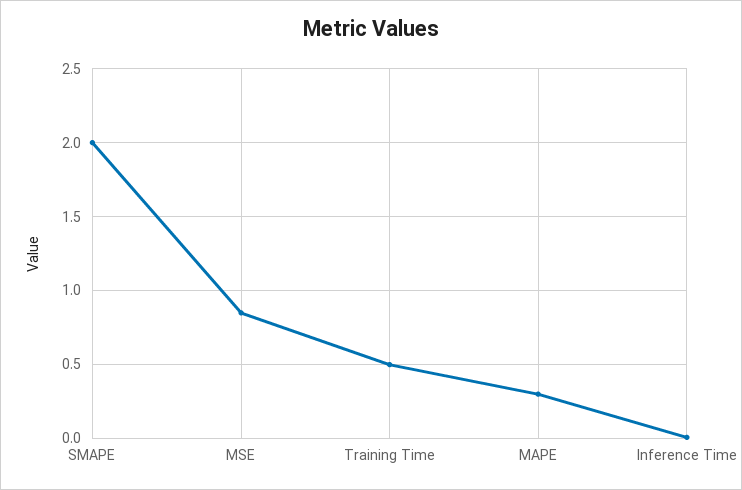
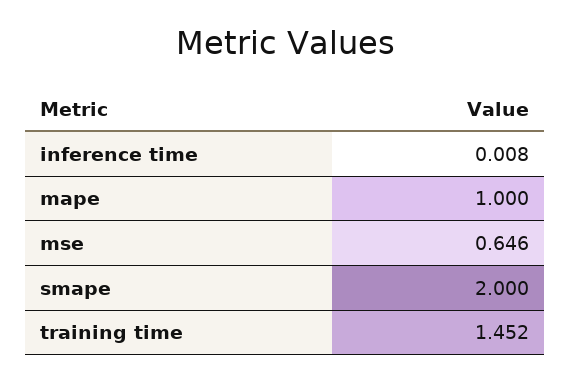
  {
    "SMAPE": 2,
-   "MSE": 0.85,
+   "MSE": 0.646,
-   "Training Time": 0.5,
+   "Training Time": 1.452,
-   "MAPE": 0.3,
+   "MAPE": 1,
    "Inference Time": 0.008
  }

